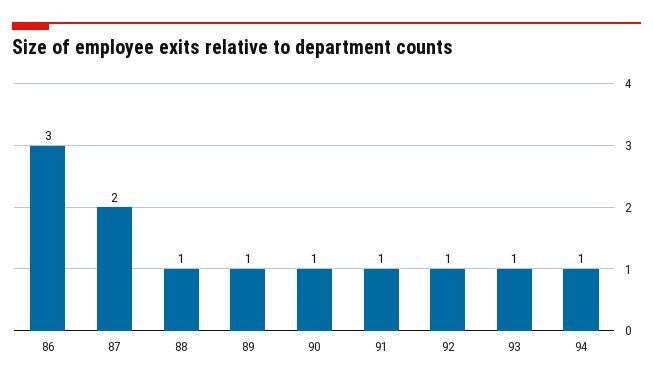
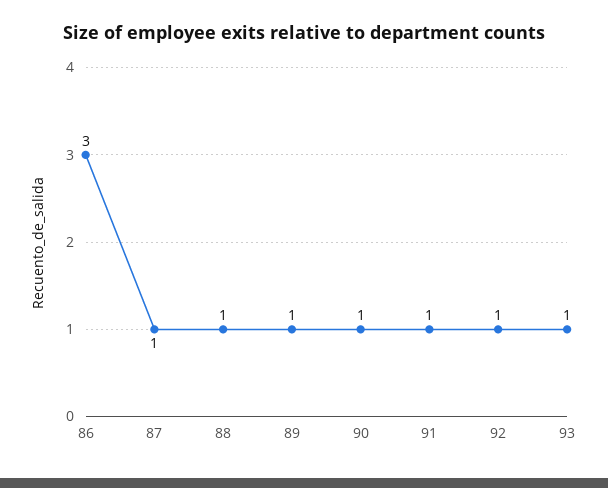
  {
    "86": 3,
-   "87": 2,
+   "87": 1,
    "88": 1,
    "89": 1,
    "90": 1,
    "91": 1,
    "92": 1,
-   "93": 1,
+   "93": 1
-   "94": 1
  }

